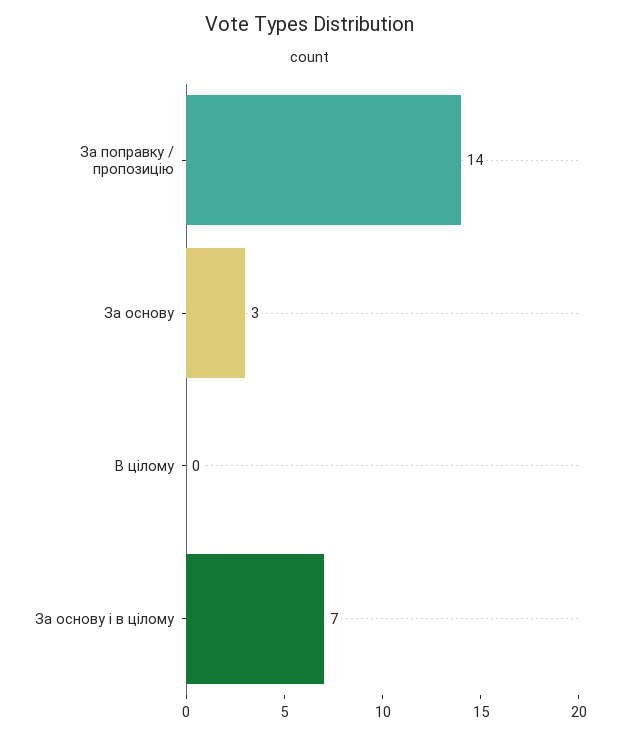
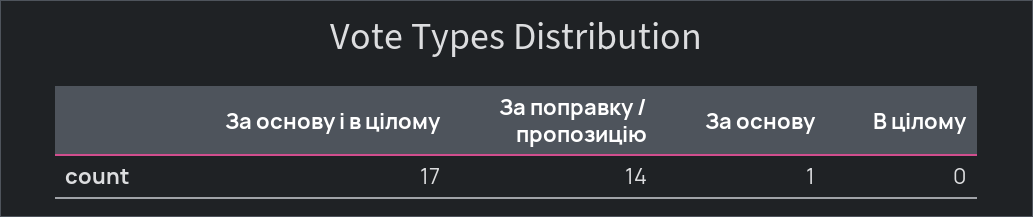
  {
    "За поправку / пропозицію": 14,
-   "За основу": 3,
+   "За основу": 1,
    "В цілому": 0,
-   "За основу і в цілому": 7
+   "За основу і в цілому": 17
  }

